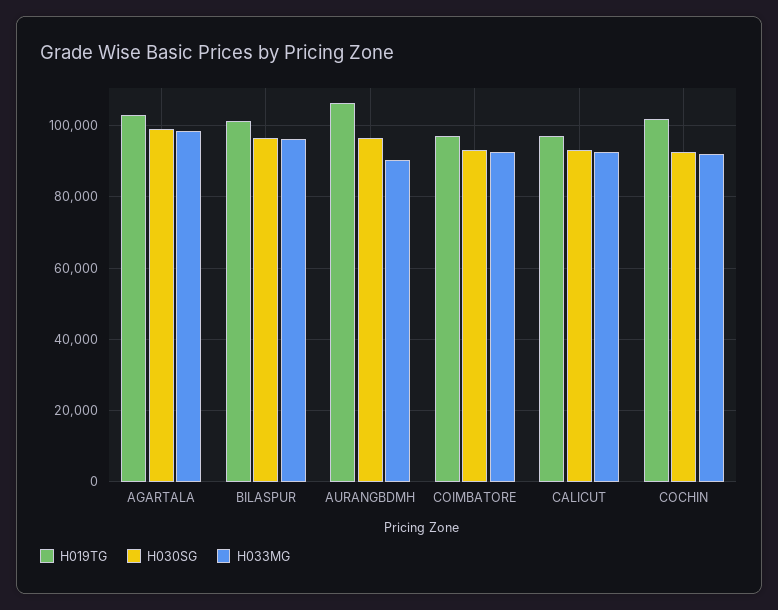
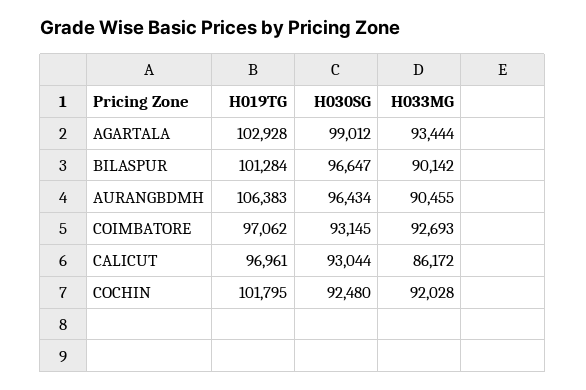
  {
    "H019TG": {
      "AGARTALA": 102928,
      "BILASPUR": 101284,
      "AURANGBDMH": 106383,
      "COIMBATORE": 97062,
      "CALICUT": 96961,
      "COCHIN": 101795
    },
    "H030SG": {
      "AGARTALA": 99012,
      "BILASPUR": 96647,
      "AURANGBDMH": 96434,
      "COIMBATORE": 93145,
      "CALICUT": 93044,
      "COCHIN": 92480
    },
    "H033MG": {
-     "AGARTALA": 98000,
+     "AGARTALA": 93444,
-     "BILASPUR": 96000,
+     "BILASPUR": 90142,
      "AURANGBDMH": 90455,
      "COIMBATORE": 92693,
-     "CALICUT": 92000,
+     "CALICUT": 86172,
      "COCHIN": 92028
    }
  }

